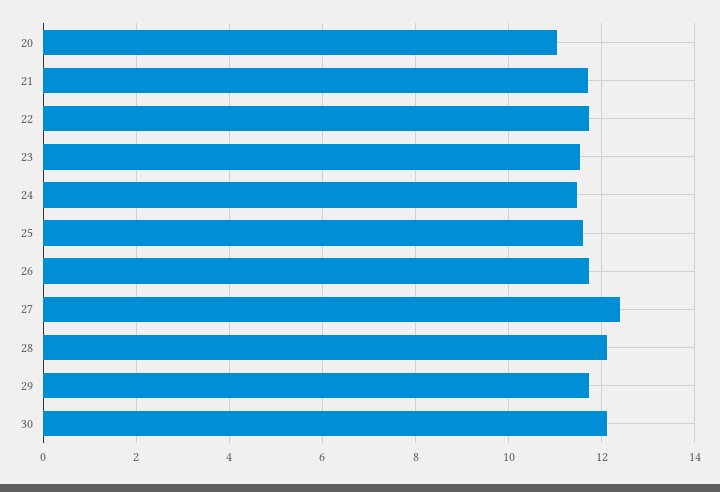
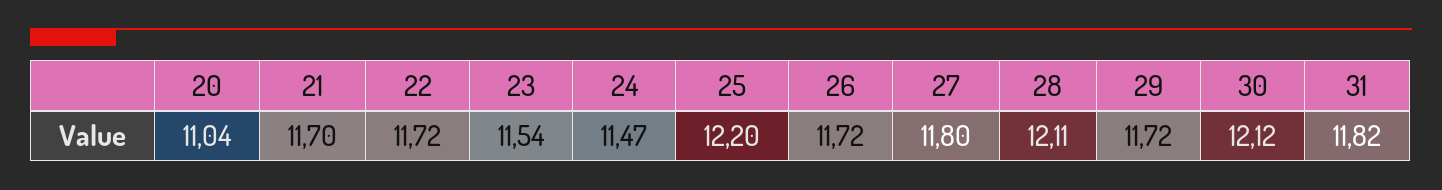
  {
    "20": 11.04,
    "21": 11.7,
    "22": 11.72,
    "23": 11.54,
    "24": 11.47,
-   "25": 11.6,
+   "25": 12.2,
    "26": 11.72,
-   "27": 12.4,
+   "27": 11.8,
    "28": 12.11,
    "29": 11.72,
-   "30": 12.12
+   "30": 12.12,
+   "31": 11.82
  }

